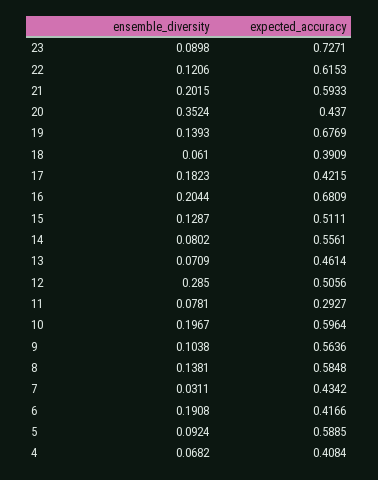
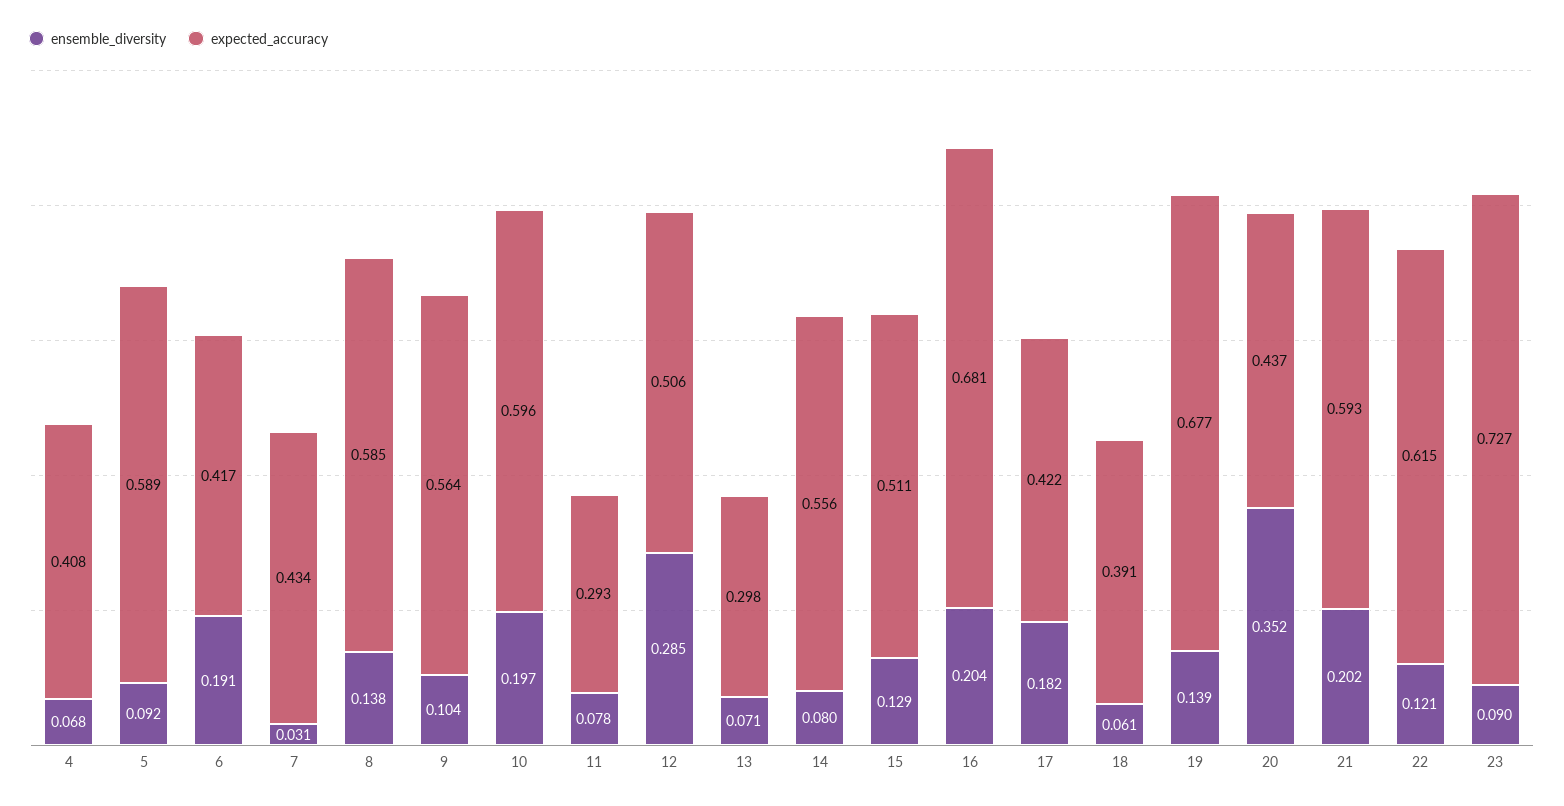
  {
    "ensemble_diversity": {
      "23": 0.0898,
      "22": 0.1206,
      "21": 0.2015,
      "20": 0.3524,
      "19": 0.1393,
      "18": 0.061,
      "17": 0.1823,
      "16": 0.2044,
      "15": 0.1287,
      "14": 0.0802,
      "13": 0.0709,
      "12": 0.285,
      "11": 0.0781,
      "10": 0.1967,
      "9": 0.1038,
      "8": 0.1381,
      "7": 0.0311,
      "6": 0.1908,
      "5": 0.0924,
      "4": 0.0682
    },
    "expected_accuracy": {
      "23": 0.7271,
      "22": 0.6153,
      "21": 0.5933,
      "20": 0.437,
      "19": 0.6769,
      "18": 0.3909,
      "17": 0.4215,
      "16": 0.6809,
      "15": 0.5111,
      "14": 0.5561,
-     "13": 0.4614,
+     "13": 0.298,
      "12": 0.5056,
      "11": 0.2927,
      "10": 0.5964,
      "9": 0.5636,
      "8": 0.5848,
      "7": 0.4342,
      "6": 0.4166,
      "5": 0.5885,
      "4": 0.4084
    }
  }

